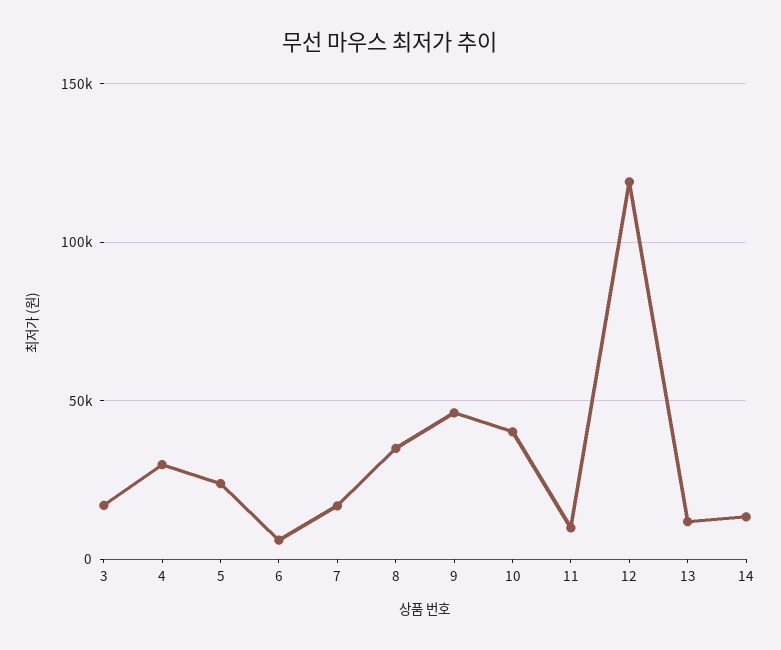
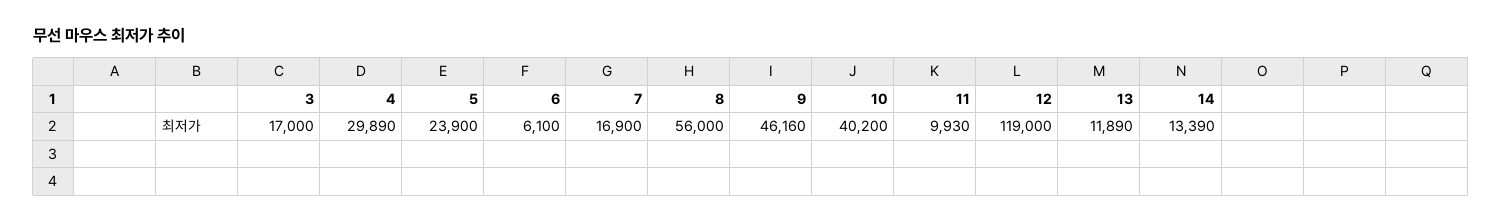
  {
    "3": 17000,
    "4": 29890,
    "5": 23900,
    "6": 6100,
    "7": 16900,
-   "8": 35000,
+   "8": 56000,
    "9": 46160,
    "10": 40200,
    "11": 9930,
    "12": 119000,
    "13": 11890,
    "14": 13390
  }

